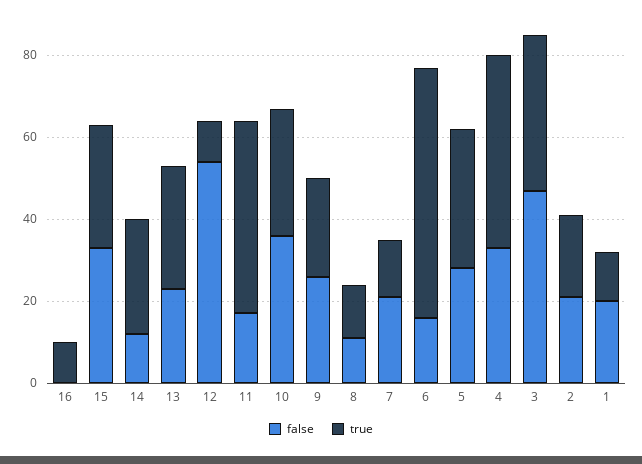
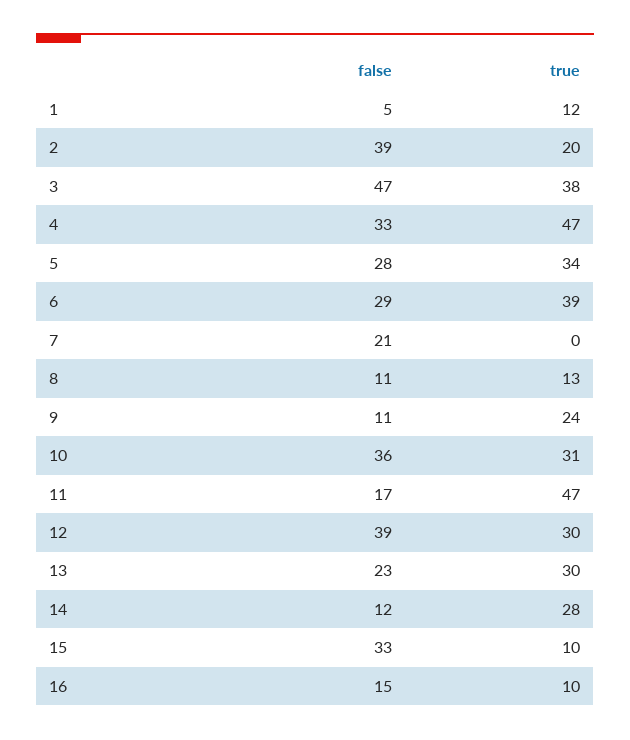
  {
    "false": {
-     "16": 0,
+     "16": 15,
      "15": 33,
      "14": 12,
      "13": 23,
-     "12": 55,
+     "12": 39,
      "11": 17,
      "10": 36,
-     "9": 25,
+     "9": 11,
      "8": 11,
      "7": 21,
-     "6": 15,
+     "6": 29,
      "5": 28,
      "4": 33,
      "3": 47,
-     "2": 20,
+     "2": 39,
-     "1": 20
+     "1": 5
    },
    "true": {
      "16": 10,
-     "15": 30,
+     "15": 10,
      "14": 28,
      "13": 30,
-     "12": 10,
+     "12": 30,
      "11": 47,
      "10": 31,
      "9": 24,
      "8": 13,
-     "7": 15,
+     "7": 0,
-     "6": 60,
+     "6": 39,
      "5": 34,
      "4": 47,
      "3": 38,
      "2": 20,
      "1": 12
    }
  }

